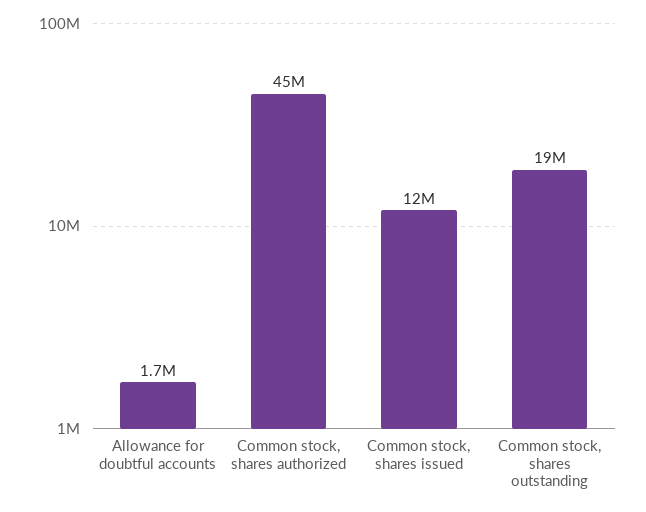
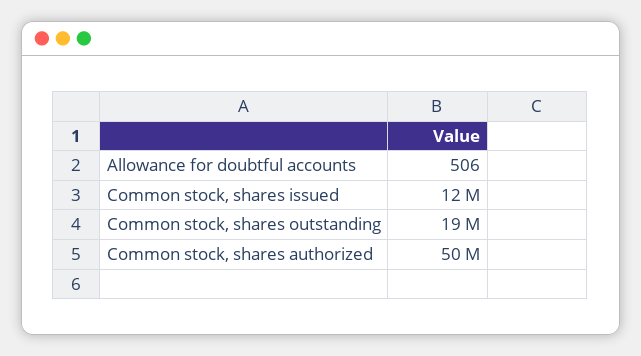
  {
-   "Allowance for doubtful accounts": 1700000,
+   "Allowance for doubtful accounts": 506,
-   "Common stock, shares authorized": 45000000,
+   "Common stock, shares authorized": 50000000,
    "Common stock, shares issued": 12000000,
    "Common stock, shares outstanding": 19000000
  }

